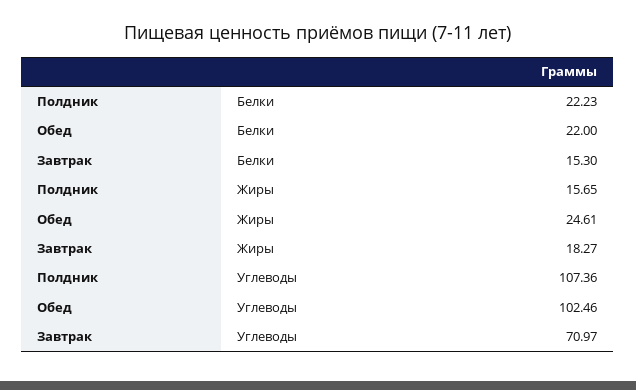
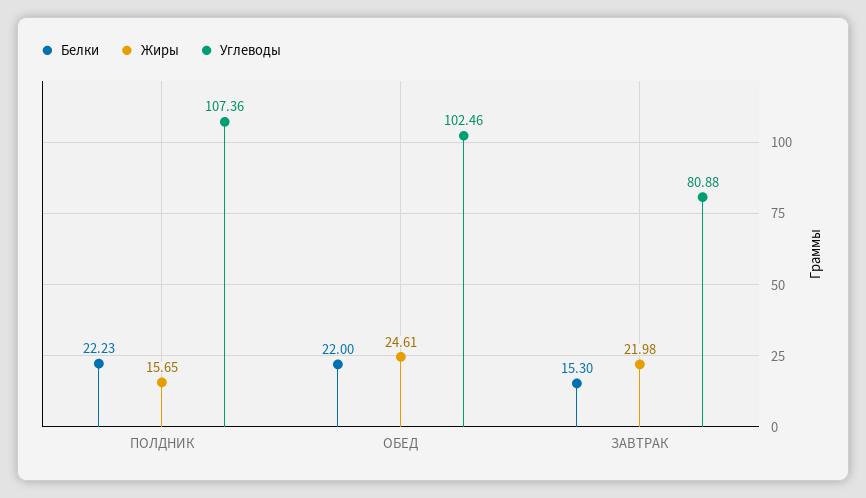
  {
    "Белки": {
      "Полдник": 22.23,
      "Обед": 22,
      "Завтрак": 15.3
    },
    "Жиры": {
      "Полдник": 15.65,
      "Обед": 24.61,
-     "Завтрак": 18.27
+     "Завтрак": 21.98
    },
    "Углеводы": {
      "Полдник": 107.36,
      "Обед": 102.46,
-     "Завтрак": 70.97
+     "Завтрак": 80.88
    }
  }

